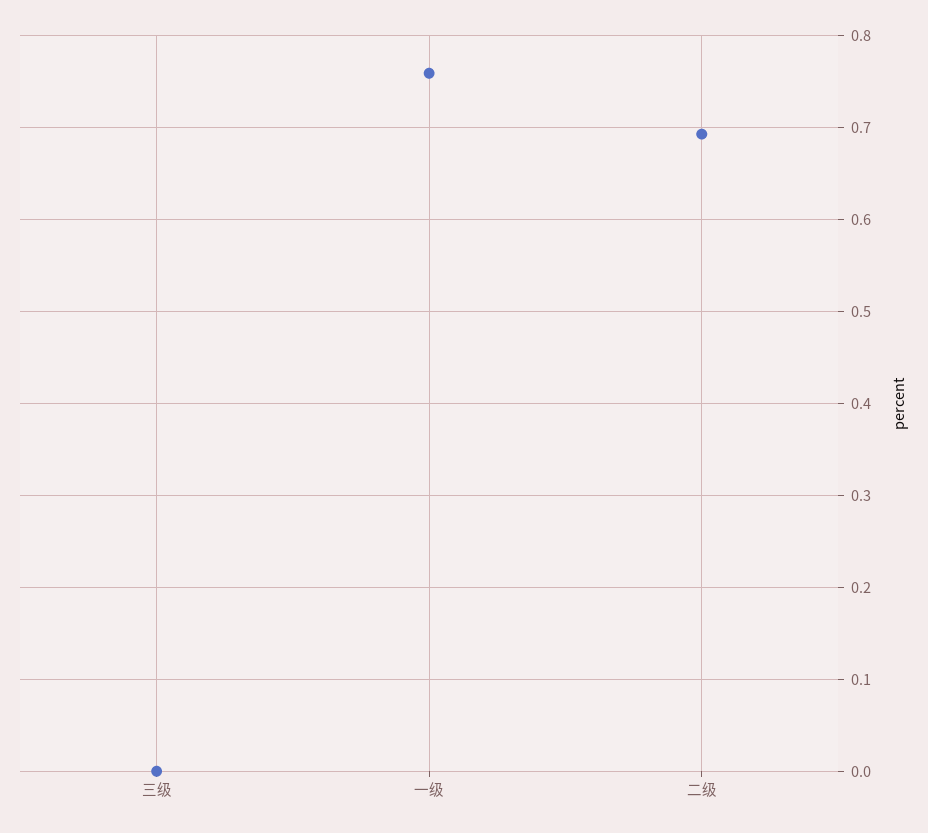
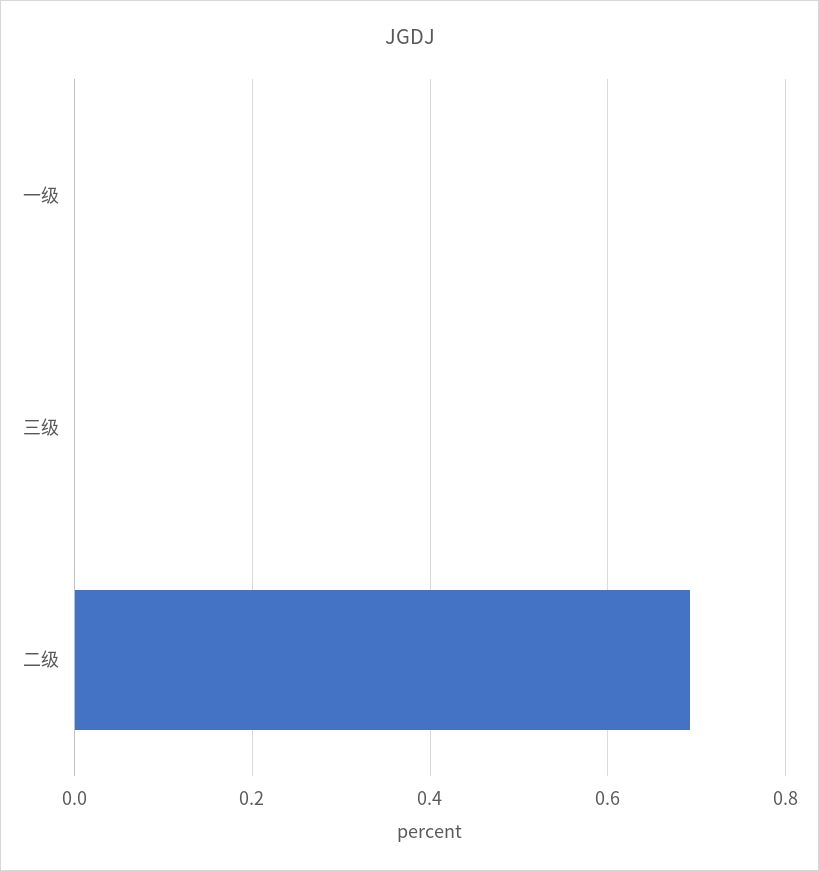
  {
    "三级": 0,
-   "一级": 0.76,
+   "一级": 0,
    "二级": 0.69
  }

